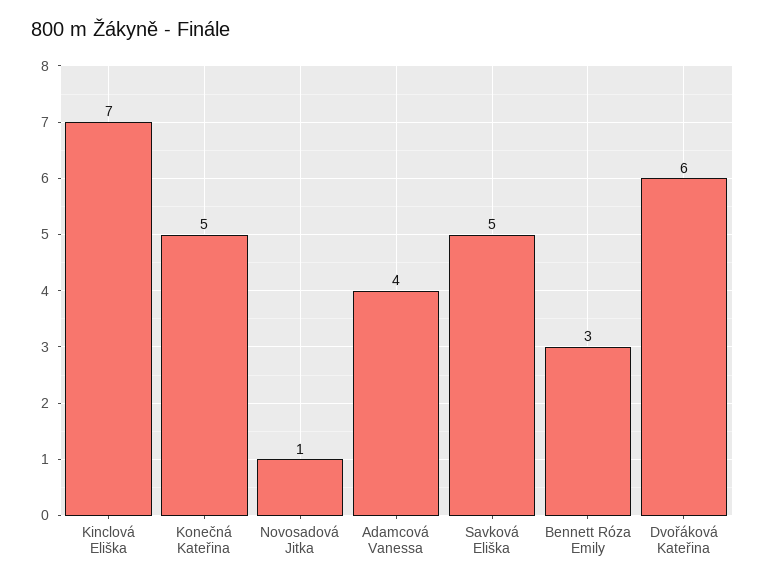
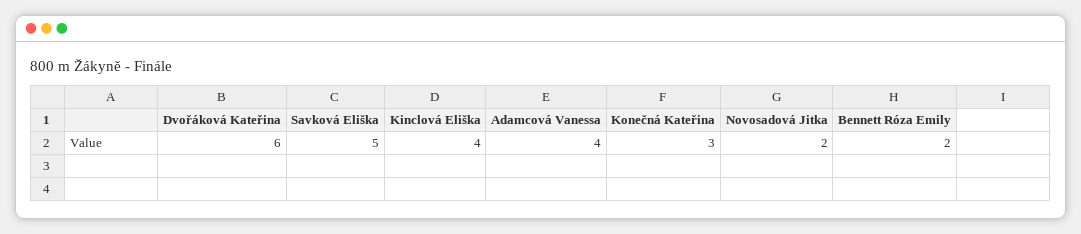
  {
-   "Kinclová Eliška": 7,
+   "Kinclová Eliška": 4,
-   "Konečná Kateřina": 5,
+   "Konečná Kateřina": 3,
-   "Novosadová Jitka": 1,
+   "Novosadová Jitka": 2,
    "Adamcová Vanessa": 4,
    "Savková Eliška": 5,
-   "Bennett Róza Emily": 3,
+   "Bennett Róza Emily": 2,
    "Dvořáková Kateřina": 6
  }

